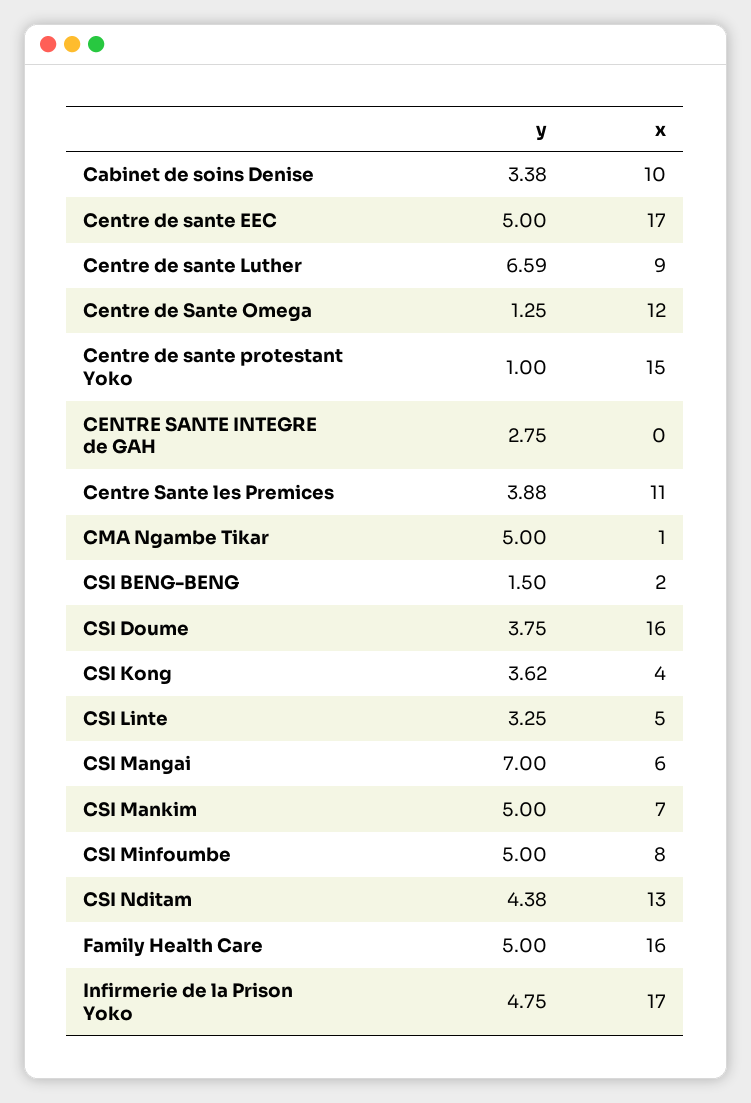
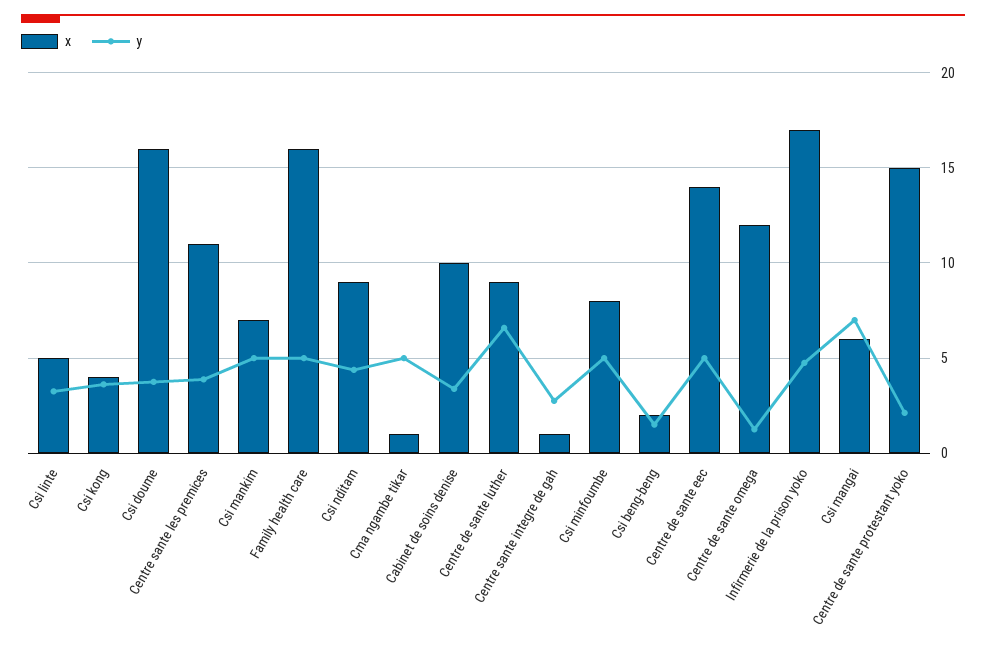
  {
    "y": {
      "Cabinet de soins Denise": 3.38,
      "Centre de sante EEC": 5,
      "Centre de sante Luther": 6.59,
      "Centre de Sante Omega": 1.25,
-     "Centre de sante protestant Yoko": 1,
+     "Centre de sante protestant Yoko": 2,
      "CENTRE SANTE INTEGRE de GAH": 2.75,
      "Centre Sante les Premices": 3.88,
      "CMA Ngambe Tikar": 5,
      "CSI BENG-BENG": 1.5,
      "CSI Doume": 3.75,
      "CSI Kong": 3.62,
      "CSI Linte": 3.25,
      "CSI Mangai": 7,
      "CSI Mankim": 5,
      "CSI Minfoumbe": 5,
      "CSI Nditam": 4.38,
      "Family Health Care": 5,
      "Infirmerie de la Prison Yoko": 4.75
    },
    "x": {
      "Cabinet de soins Denise": 10,
-     "Centre de sante EEC": 17,
+     "Centre de sante EEC": 14,
      "Centre de sante Luther": 9,
      "Centre de Sante Omega": 12,
      "Centre de sante protestant Yoko": 15,
-     "CENTRE SANTE INTEGRE de GAH": 0,
+     "CENTRE SANTE INTEGRE de GAH": 1,
      "Centre Sante les Premices": 11,
      "CMA Ngambe Tikar": 1,
      "CSI BENG-BENG": 2,
      "CSI Doume": 16,
      "CSI Kong": 4,
      "CSI Linte": 5,
      "CSI Mangai": 6,
      "CSI Mankim": 7,
      "CSI Minfoumbe": 8,
-     "CSI Nditam": 13,
+     "CSI Nditam": 9,
      "Family Health Care": 16,
      "Infirmerie de la Prison Yoko": 17
    }
  }

